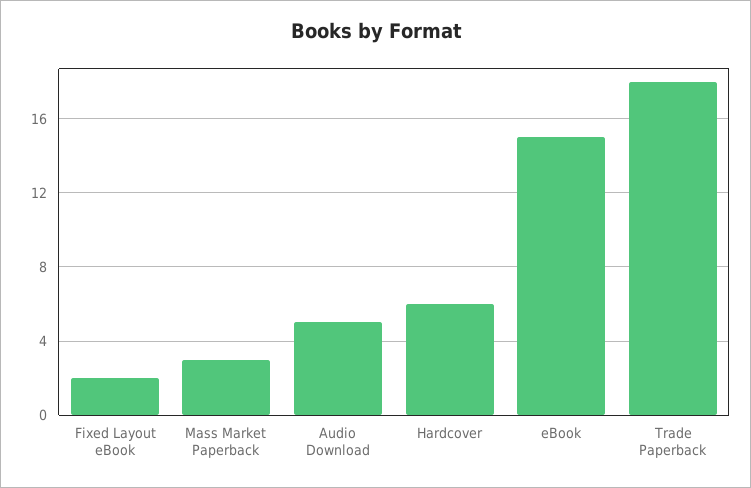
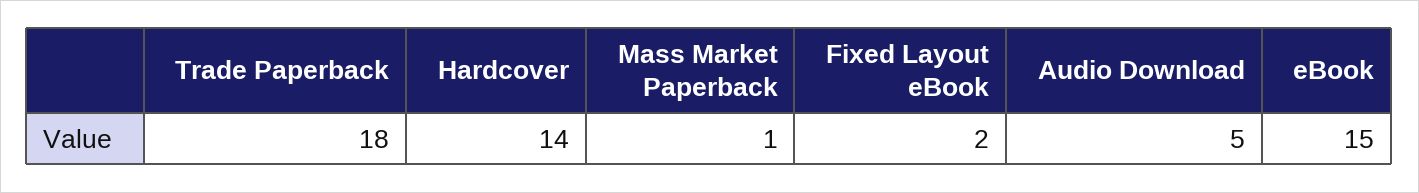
  {
    "Fixed Layout eBook": 2,
-   "Mass Market Paperback": 3,
+   "Mass Market Paperback": 1,
    "Audio Download": 5,
-   "Hardcover": 6,
+   "Hardcover": 14,
    "eBook": 15,
    "Trade Paperback": 18
  }

